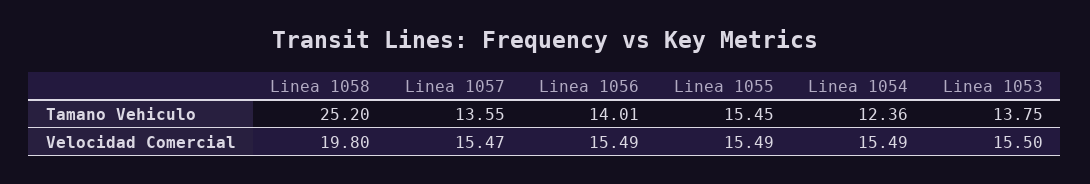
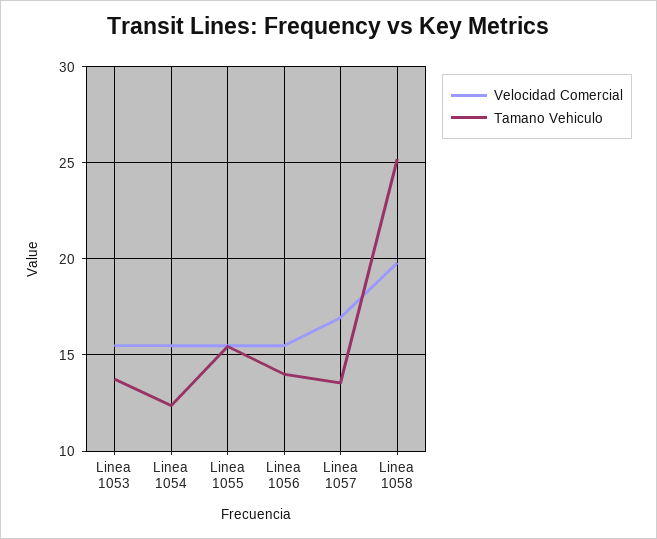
  {
    "Tamano Vehiculo": {
      "Linea 1058": 25.2,
      "Linea 1057": 13.55,
      "Linea 1056": 14.01,
      "Linea 1055": 15.45,
      "Linea 1054": 12.36,
      "Linea 1053": 13.75
    },
    "Velocidad Comercial": {
      "Linea 1058": 19.8,
-     "Linea 1057": 15.47,
+     "Linea 1057": 17,
      "Linea 1056": 15.49,
      "Linea 1055": 15.49,
      "Linea 1054": 15.49,
      "Linea 1053": 15.5
    }
  }

